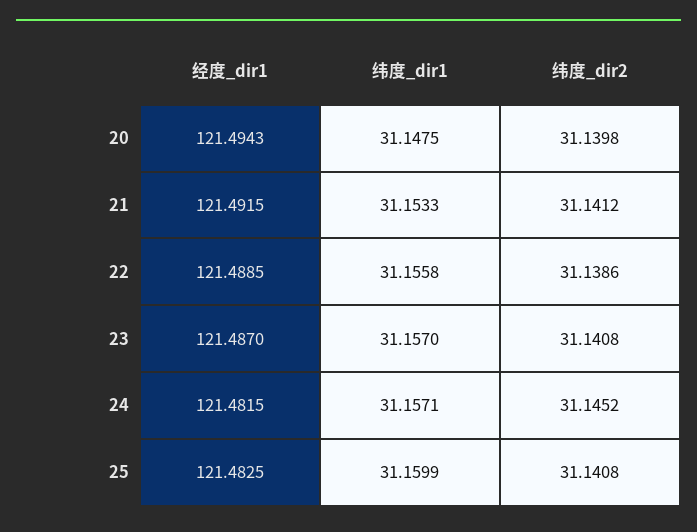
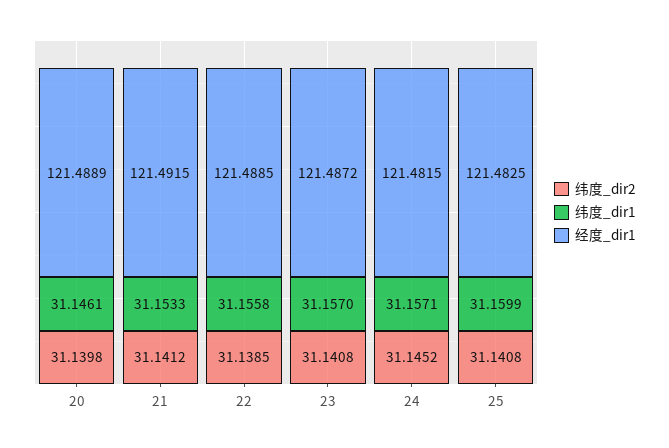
  {
    "经度_dir1": {
-     "20": 121.4943,
+     "20": 121.4889,
      "21": 121.4915,
      "22": 121.4885,
-     "23": 121.487,
+     "23": 121.4872,
      "24": 121.4815,
      "25": 121.4825
    },
    "纬度_dir1": {
-     "20": 31.1475,
+     "20": 31.1461,
      "21": 31.1533,
      "22": 31.1558,
      "23": 31.157,
      "24": 31.1571,
      "25": 31.1599
    },
    "纬度_dir2": {
      "20": 31.1398,
      "21": 31.1412,
-     "22": 31.1386,
+     "22": 31.1385,
      "23": 31.1408,
      "24": 31.1452,
      "25": 31.1408
    }
  }

